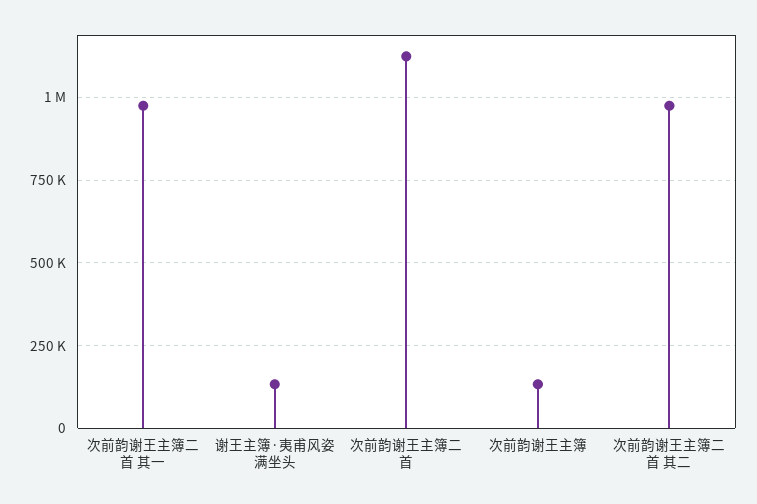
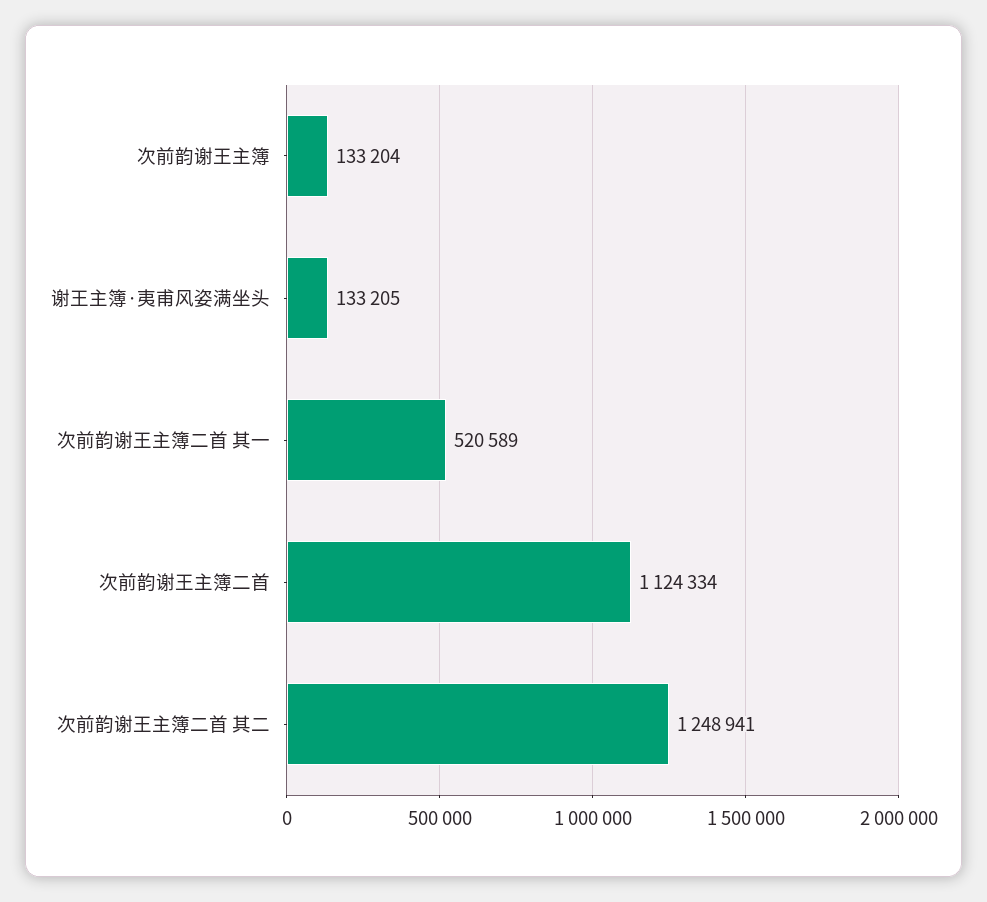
  {
-   "次前韵谢王主簿二首 其一": 975000,
+   "次前韵谢王主簿二首 其一": 520589,
    "谢王主簿·夷甫风姿满坐头": 133205,
    "次前韵谢王主簿二首": 1124334,
    "次前韵谢王主簿": 133204,
-   "次前韵谢王主簿二首 其二": 975000
+   "次前韵谢王主簿二首 其二": 1248941
  }

